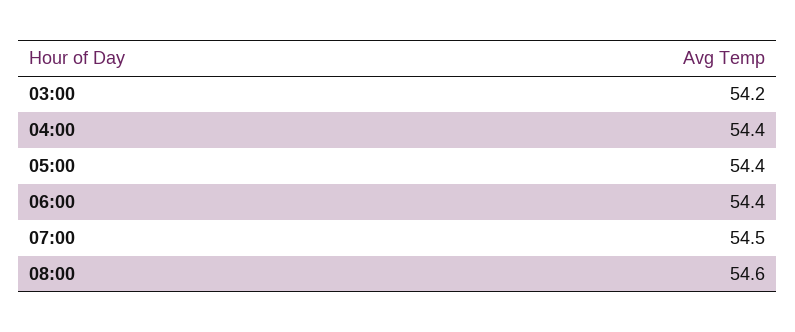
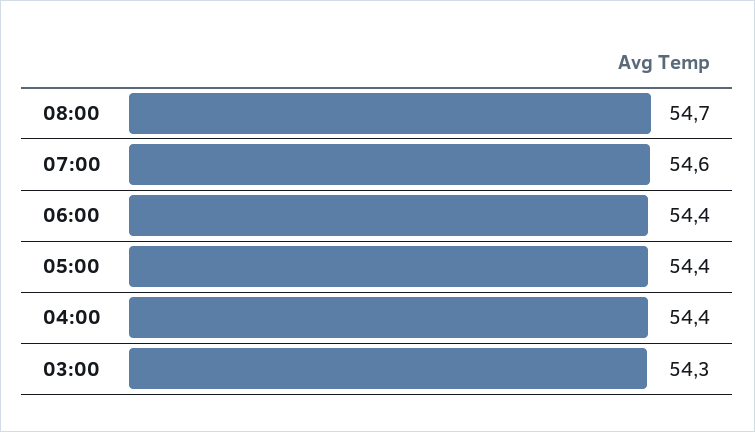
  {
-   "03:00": 54.2,
+   "03:00": 54.3,
    "04:00": 54.4,
    "05:00": 54.4,
    "06:00": 54.4,
-   "07:00": 54.5,
+   "07:00": 54.6,
-   "08:00": 54.6
+   "08:00": 54.7
  }

